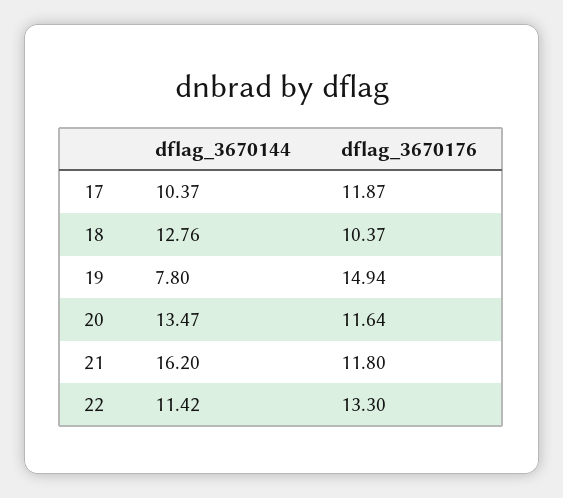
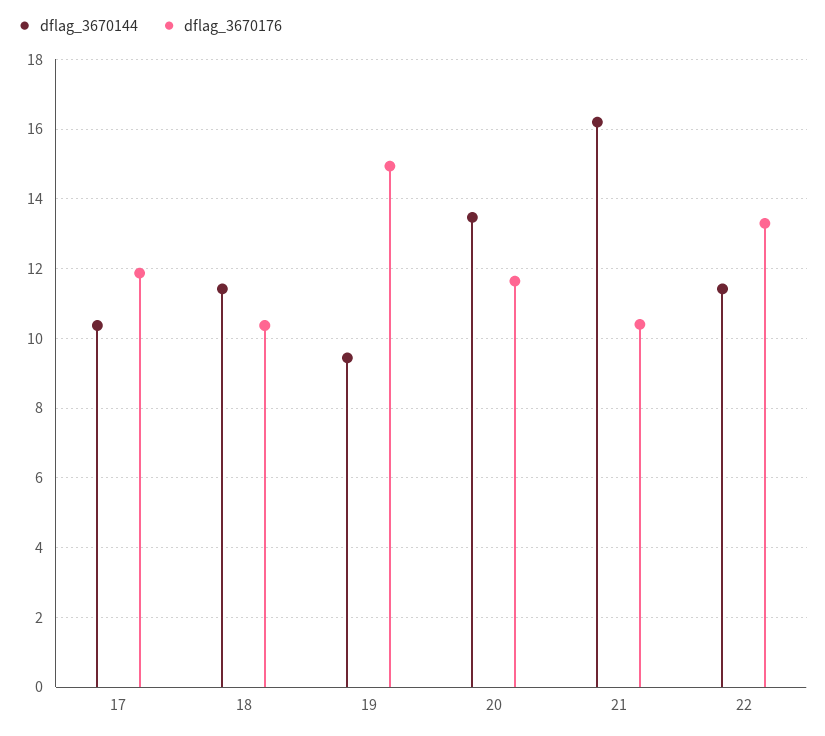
  {
    "dflag_3670144": {
      "17": 10.37,
-     "18": 12.76,
+     "18": 11.4,
-     "19": 7.8,
+     "19": 9.4,
      "20": 13.47,
      "21": 16.2,
      "22": 11.42
    },
    "dflag_3670176": {
      "17": 11.87,
      "18": 10.37,
      "19": 14.94,
      "20": 11.64,
-     "21": 11.8,
+     "21": 10.4,
      "22": 13.3
    }
  }

